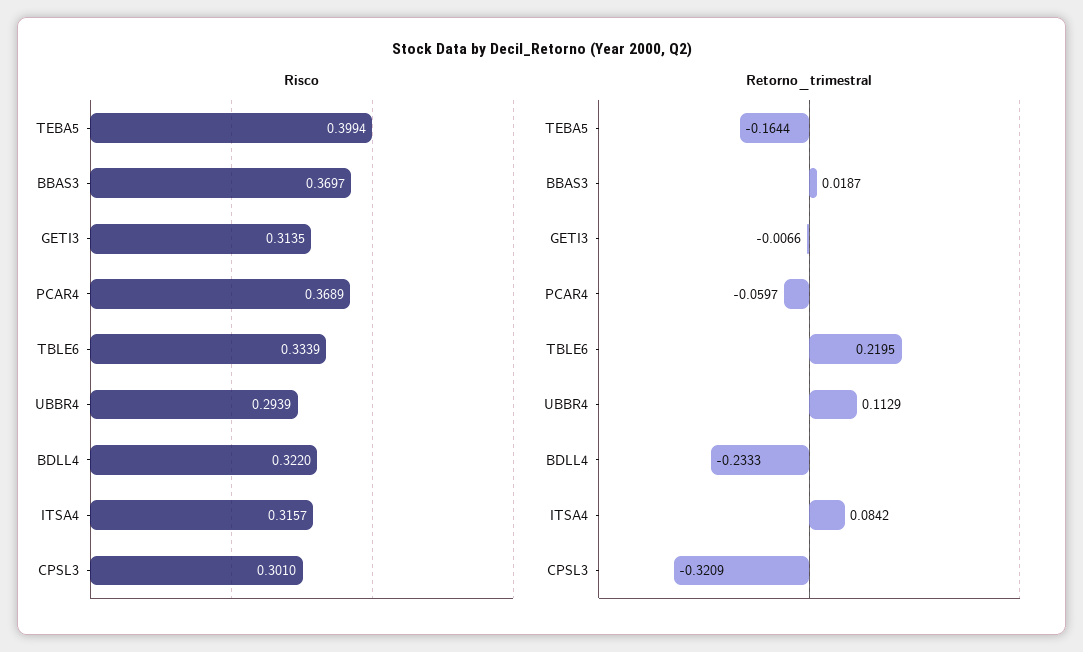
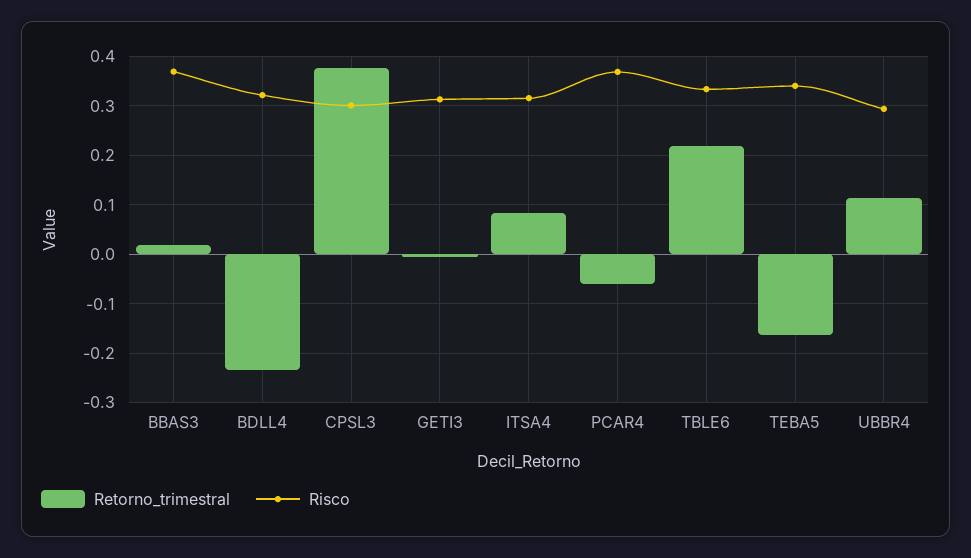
  {
    "Risco": {
-     "TEBA5": 0.3994,
+     "TEBA5": 0.34,
      "BBAS3": 0.3697,
      "GETI3": 0.3135,
      "PCAR4": 0.3689,
      "TBLE6": 0.3339,
      "UBBR4": 0.2939,
      "BDLL4": 0.322,
      "ITSA4": 0.3157,
      "CPSL3": 0.301
    },
    "Retorno_trimestral": {
      "TEBA5": -0.1644,
      "BBAS3": 0.0187,
      "GETI3": -0.0066,
      "PCAR4": -0.0597,
      "TBLE6": 0.2195,
      "UBBR4": 0.1129,
      "BDLL4": -0.2333,
      "ITSA4": 0.0842,
-     "CPSL3": -0.3209
+     "CPSL3": 0.38
    }
  }

